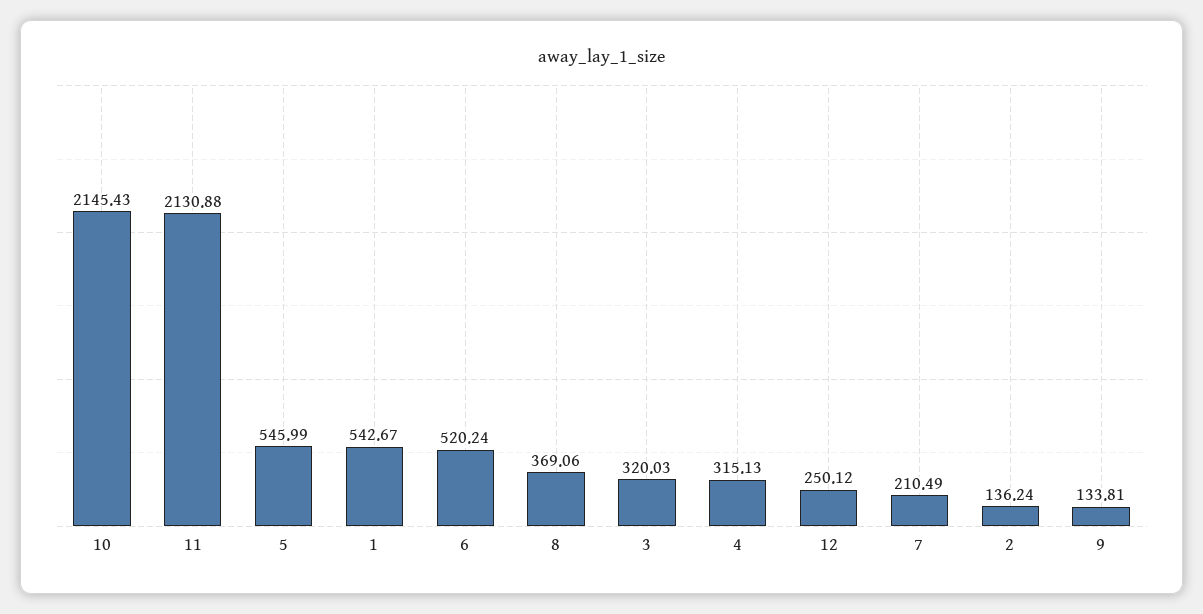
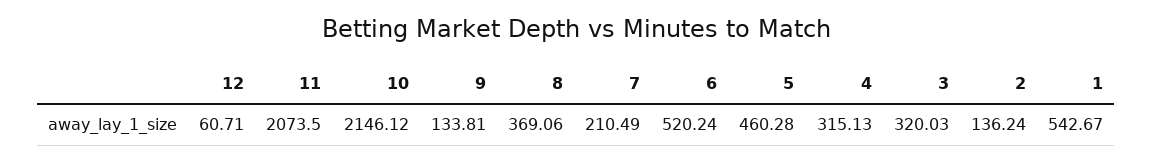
  {
-   "10": 2145.43,
+   "10": 2146.12,
-   "11": 2130.88,
+   "11": 2073.5,
-   "5": 545.99,
+   "5": 460.28,
    "1": 542.67,
    "6": 520.24,
    "8": 369.06,
    "3": 320.03,
    "4": 315.13,
-   "12": 250.12,
+   "12": 60.71,
    "7": 210.49,
    "2": 136.24,
    "9": 133.81
  }

